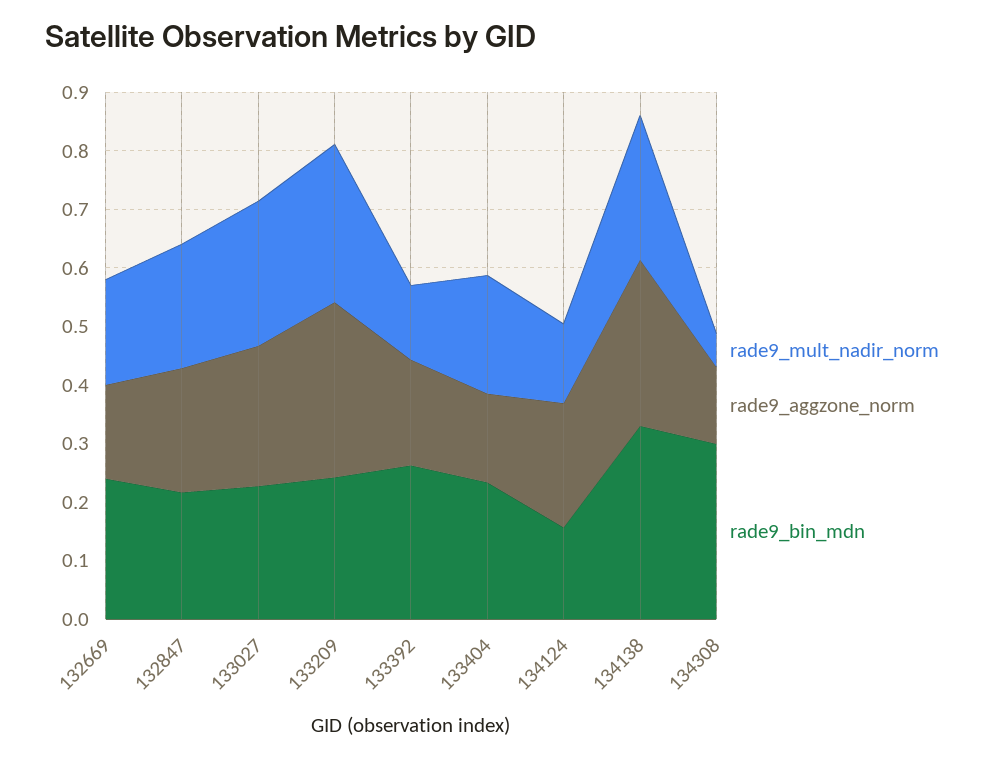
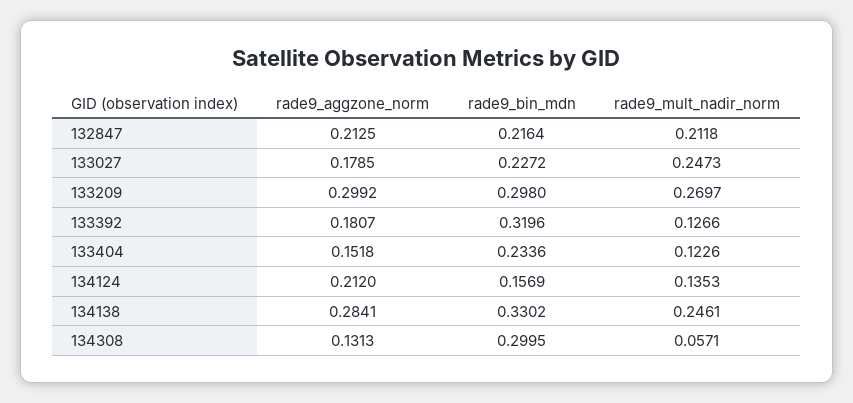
  {
    "rade9_mult_nadir_norm": {
-     "132669": 0.18,
      "132847": 0.2118,
      "133027": 0.2473,
      "133209": 0.2697,
      "133392": 0.1266,
-     "133404": 0.2,
+     "133404": 0.1226,
      "134124": 0.1353,
      "134138": 0.2461,
      "134308": 0.0571
    },
    "rade9_aggzone_norm": {
-     "132669": 0.16,
      "132847": 0.2125,
-     "133027": 0.24,
+     "133027": 0.1785,
      "133209": 0.2992,
      "133392": 0.1807,
      "133404": 0.1518,
      "134124": 0.212,
      "134138": 0.2841,
      "134308": 0.1313
    },
    "rade9_bin_mdn": {
-     "132669": 0.24,
      "132847": 0.2164,
      "133027": 0.2272,
-     "133209": 0.24,
+     "133209": 0.298,
-     "133392": 0.26,
+     "133392": 0.3196,
      "133404": 0.2336,
      "134124": 0.1569,
      "134138": 0.3302,
      "134308": 0.2995
    }
  }

